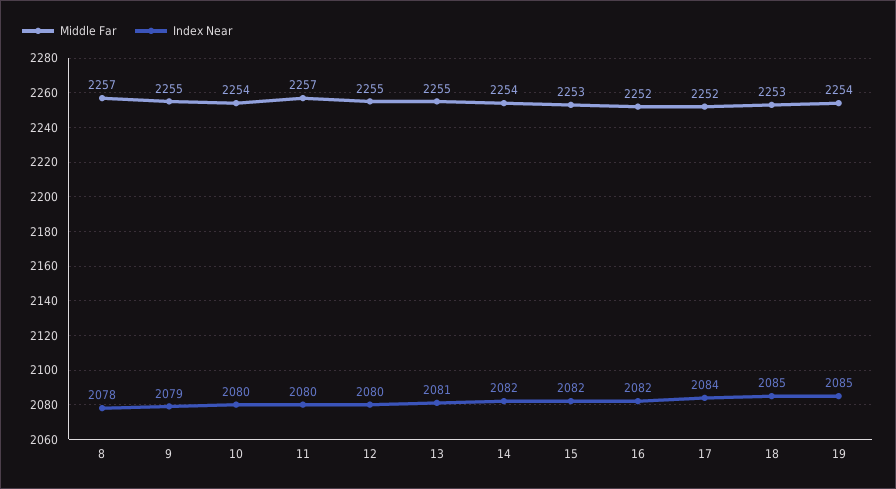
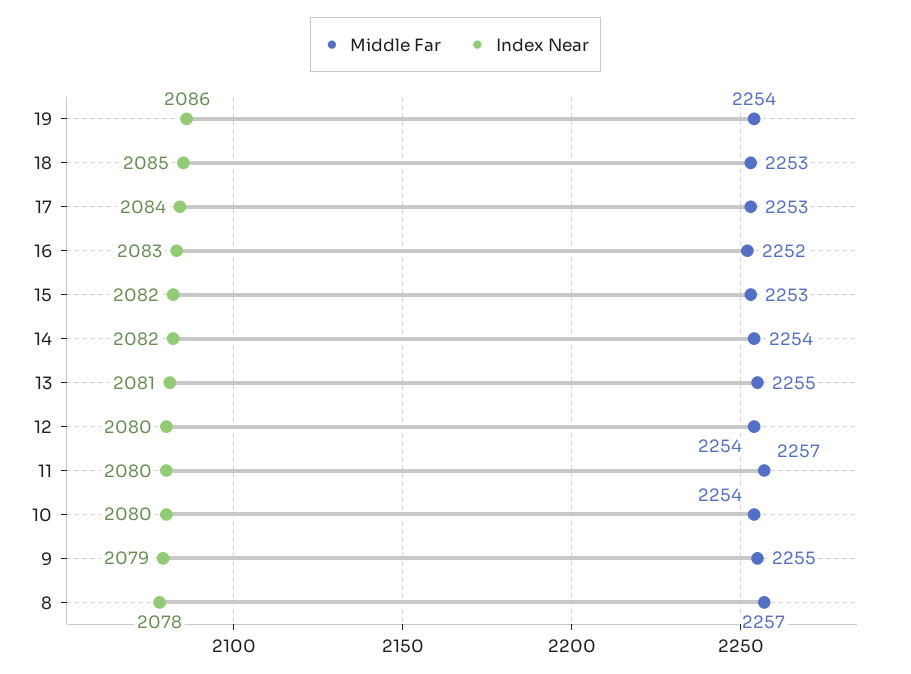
  {
    "Middle Far": {
      "8": 2257,
      "9": 2255,
      "10": 2254,
      "11": 2257,
-     "12": 2255,
+     "12": 2254,
      "13": 2255,
      "14": 2254,
      "15": 2253,
      "16": 2252,
-     "17": 2252,
+     "17": 2253,
      "18": 2253,
      "19": 2254
    },
    "Index Near": {
      "8": 2078,
      "9": 2079,
      "10": 2080,
      "11": 2080,
      "12": 2080,
      "13": 2081,
      "14": 2082,
      "15": 2082,
-     "16": 2082,
+     "16": 2083,
      "17": 2084,
      "18": 2085,
-     "19": 2085
+     "19": 2086
    }
  }

